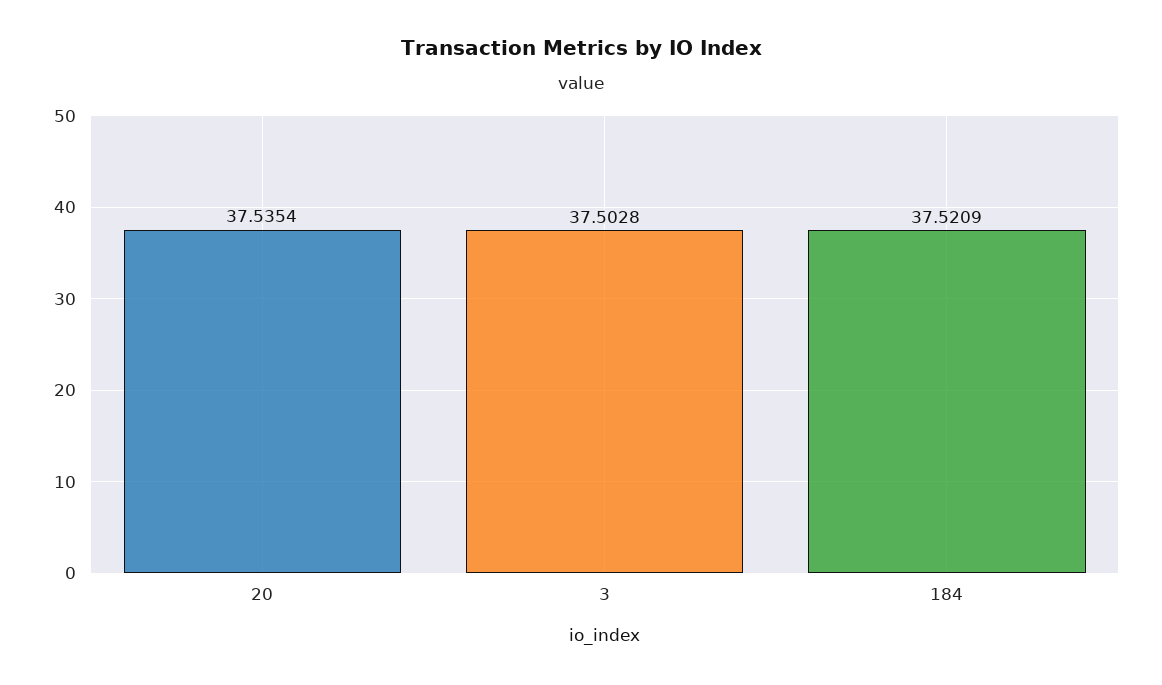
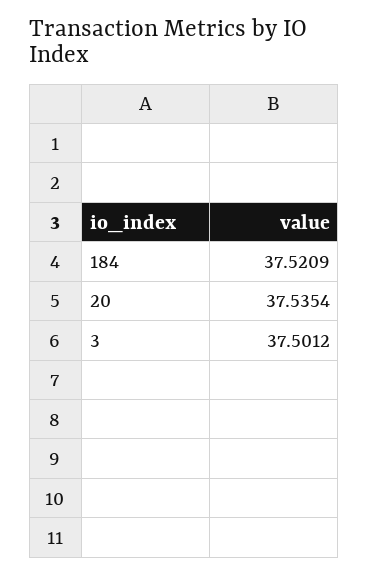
  {
    "20": 37.5354,
-   "3": 37.5028,
+   "3": 37.5012,
    "184": 37.5209
  }

